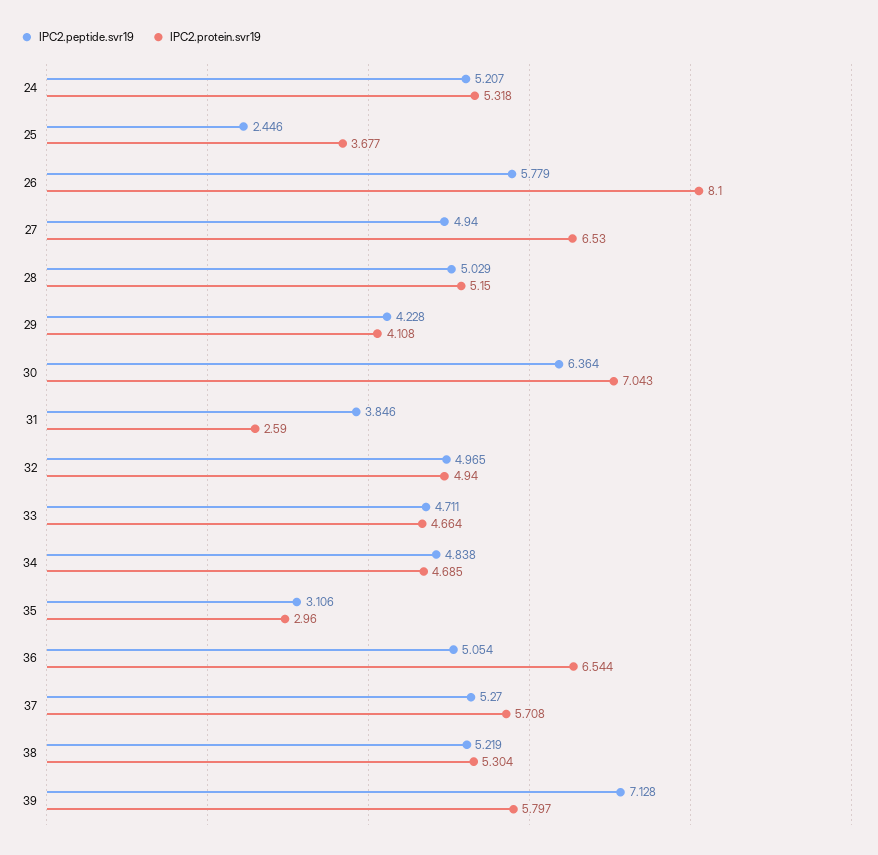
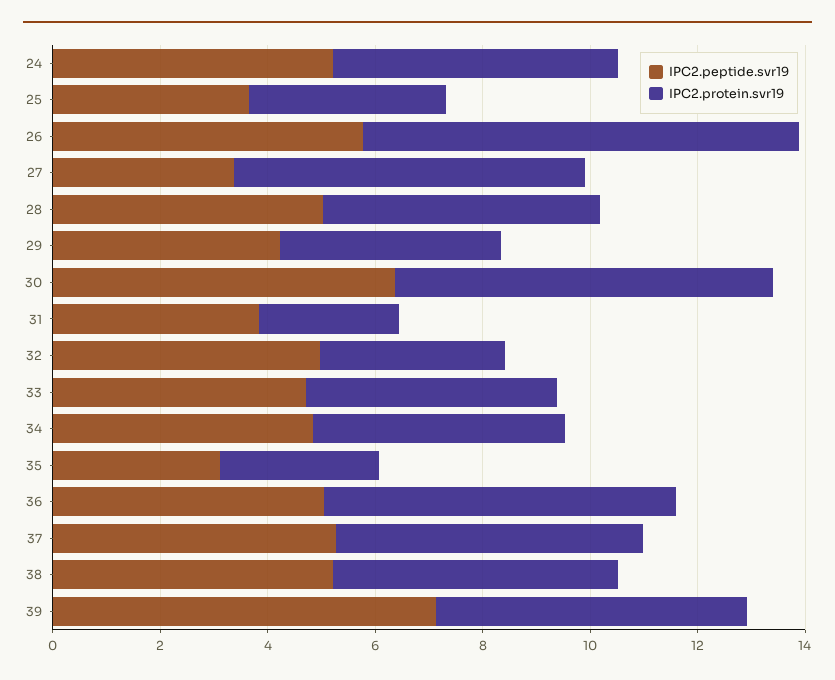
  {
    "IPC2.peptide.svr19": {
      "24": 5.207,
-     "25": 2.446,
+     "25": 3.5,
      "26": 5.779,
-     "27": 4.94,
+     "27": 3.5,
      "28": 5.029,
      "29": 4.228,
      "30": 6.364,
      "31": 3.846,
      "32": 4.965,
      "33": 4.711,
      "34": 4.838,
      "35": 3.106,
      "36": 5.054,
      "37": 5.27,
      "38": 5.219,
      "39": 7.128
    },
    "IPC2.protein.svr19": {
      "24": 5.318,
      "25": 3.677,
      "26": 8.1,
      "27": 6.53,
      "28": 5.15,
      "29": 4.108,
      "30": 7.043,
      "31": 2.59,
-     "32": 4.94,
+     "32": 3.5,
      "33": 4.664,
      "34": 4.685,
      "35": 2.96,
      "36": 6.544,
      "37": 5.708,
      "38": 5.304,
      "39": 5.797
    }
  }

